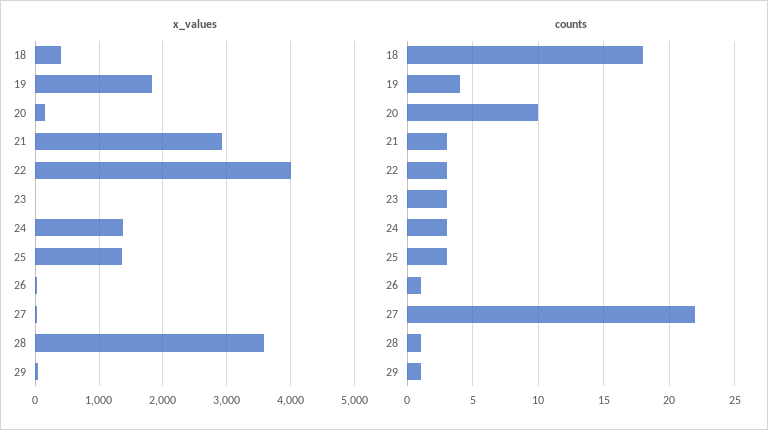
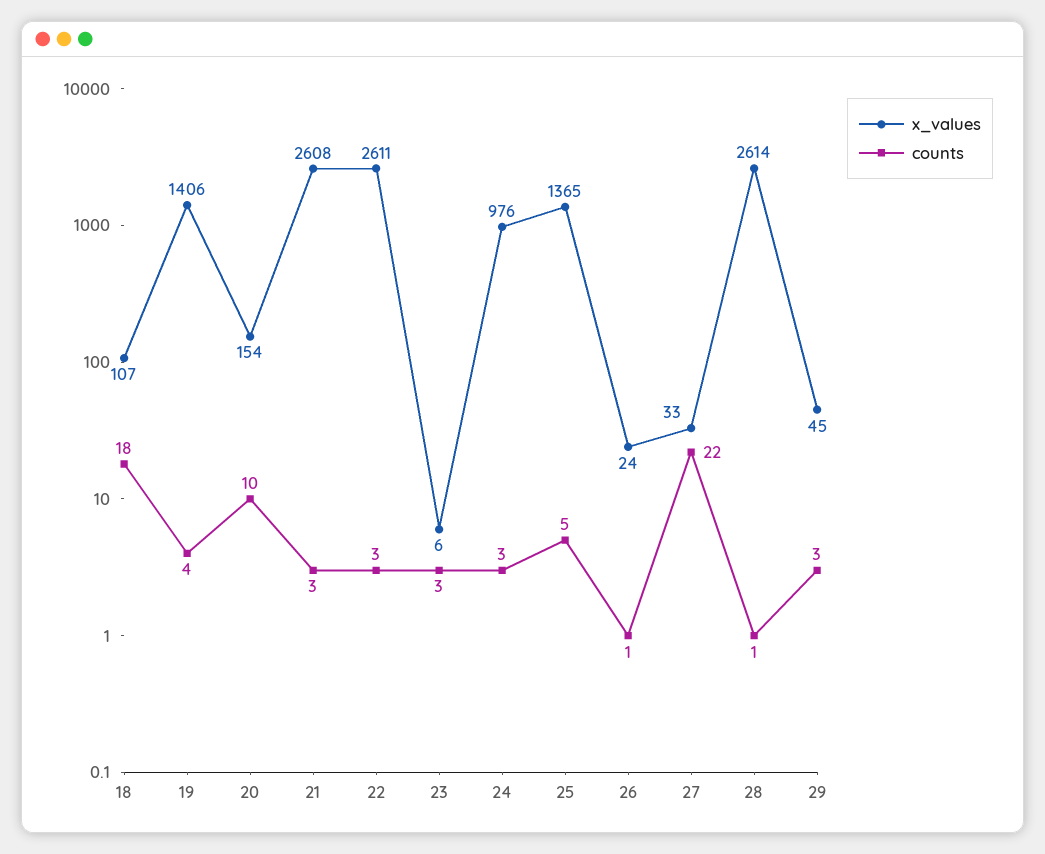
  {
    "x_values": {
-     "18": 400,
+     "18": 107,
-     "19": 1800,
+     "19": 1406,
      "20": 154,
-     "21": 2900,
+     "21": 2608,
-     "22": 4000,
+     "22": 2611,
      "23": 6,
-     "24": 1400,
+     "24": 976,
      "25": 1365,
      "26": 24,
      "27": 33,
-     "28": 3600,
+     "28": 2614,
      "29": 45
    },
    "counts": {
      "18": 18,
      "19": 4,
      "20": 10,
      "21": 3,
      "22": 3,
      "23": 3,
      "24": 3,
-     "25": 3,
+     "25": 5,
      "26": 1,
      "27": 22,
      "28": 1,
-     "29": 1
+     "29": 3
    }
  }

